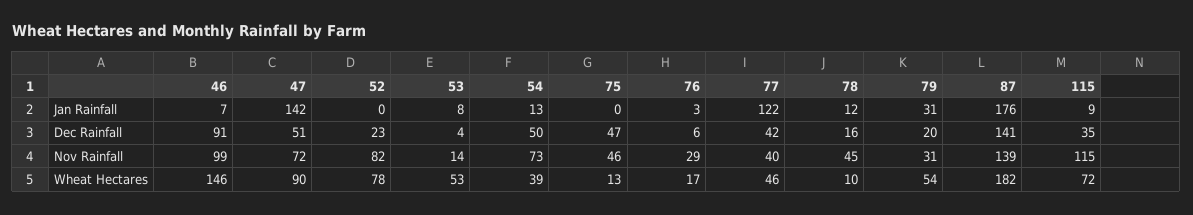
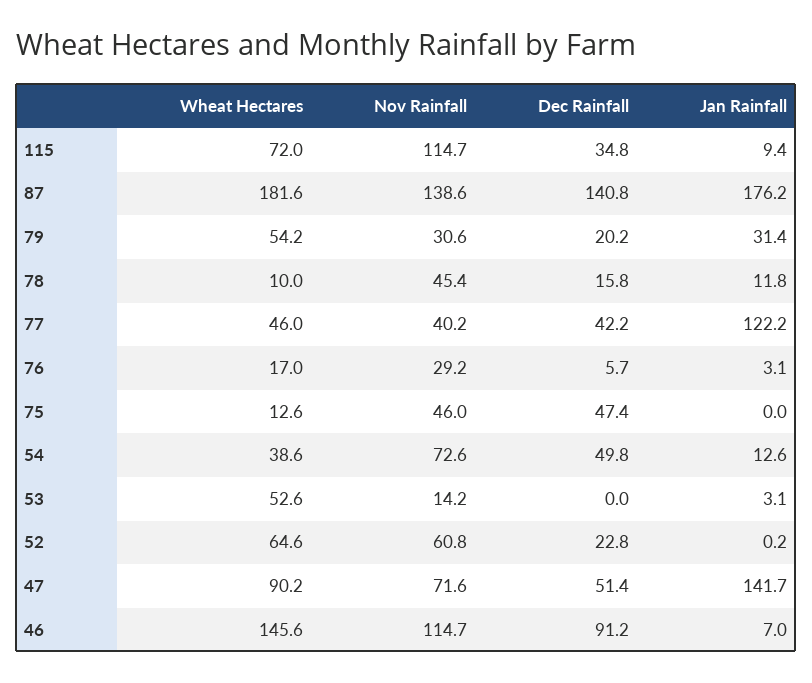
  {
    "46": {
      "Jan Rainfall": 7,
      "Dec Rainfall": 91.2,
-     "Nov Rainfall": 99,
+     "Nov Rainfall": 114.7,
      "Wheat Hectares": 145.6
    },
    "47": {
      "Jan Rainfall": 141.7,
      "Dec Rainfall": 51.4,
      "Nov Rainfall": 71.6,
      "Wheat Hectares": 90.2
    },
    "52": {
      "Jan Rainfall": 0.2,
      "Dec Rainfall": 22.8,
-     "Nov Rainfall": 82,
+     "Nov Rainfall": 60.8,
-     "Wheat Hectares": 78
+     "Wheat Hectares": 64.6
    },
    "53": {
-     "Jan Rainfall": 8,
+     "Jan Rainfall": 3.1,
-     "Dec Rainfall": 4,
+     "Dec Rainfall": 0,
      "Nov Rainfall": 14.2,
      "Wheat Hectares": 52.6
    },
    "54": {
      "Jan Rainfall": 12.6,
      "Dec Rainfall": 49.8,
      "Nov Rainfall": 72.6,
      "Wheat Hectares": 38.6
    },
    "75": {
      "Jan Rainfall": 0,
      "Dec Rainfall": 47.4,
      "Nov Rainfall": 46,
      "Wheat Hectares": 12.6
    },
    "76": {
      "Jan Rainfall": 3.1,
      "Dec Rainfall": 5.7,
      "Nov Rainfall": 29.2,
      "Wheat Hectares": 17
    },
    "77": {
      "Jan Rainfall": 122.2,
      "Dec Rainfall": 42.2,
      "Nov Rainfall": 40.2,
      "Wheat Hectares": 46
    },
    "78": {
      "Jan Rainfall": 11.8,
      "Dec Rainfall": 15.8,
      "Nov Rainfall": 45.4,
      "Wheat Hectares": 10
    },
    "79": {
      "Jan Rainfall": 31.4,
      "Dec Rainfall": 20.2,
      "Nov Rainfall": 30.6,
      "Wheat Hectares": 54.2
    },
    "87": {
      "Jan Rainfall": 176.2,
      "Dec Rainfall": 140.8,
      "Nov Rainfall": 138.6,
      "Wheat Hectares": 181.6
    },
    "115": {
      "Jan Rainfall": 9.4,
      "Dec Rainfall": 34.8,
      "Nov Rainfall": 114.7,
      "Wheat Hectares": 72
    }
  }

